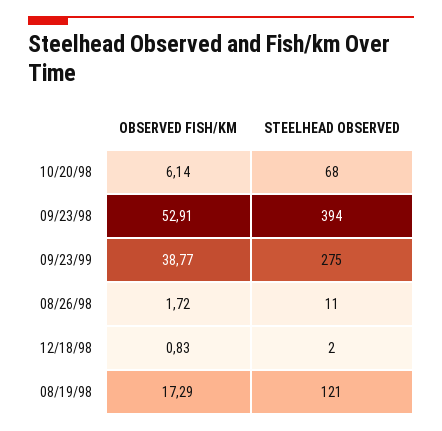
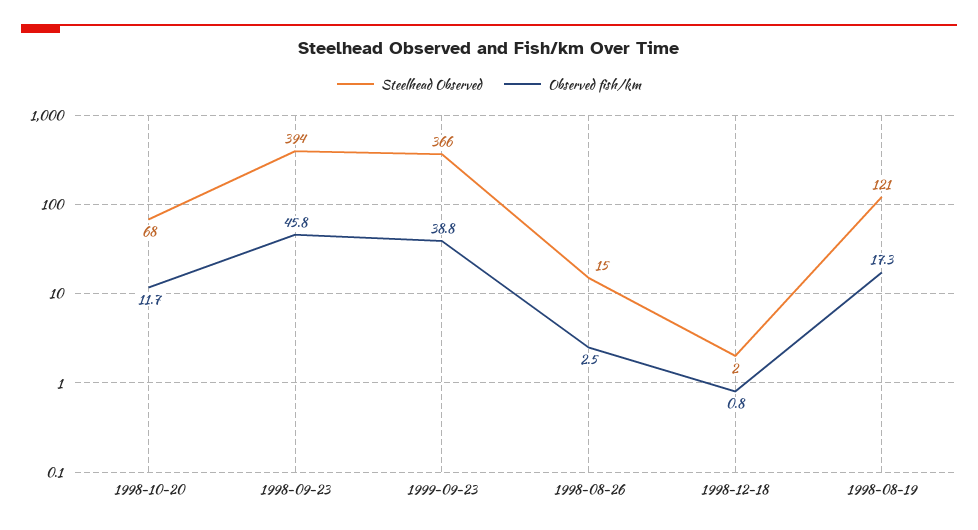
  {
    "OBSERVED FISH/KM": {
-     "10/20/98": 6.14,
+     "10/20/98": 11.7,
-     "09/23/98": 52.91,
+     "09/23/98": 45.8,
      "09/23/99": 38.77,
-     "08/26/98": 1.72,
+     "08/26/98": 2.5,
      "12/18/98": 0.83,
      "08/19/98": 17.29
    },
    "STEELHEAD OBSERVED": {
      "10/20/98": 68,
      "09/23/98": 394,
-     "09/23/99": 275,
+     "09/23/99": 366,
-     "08/26/98": 11,
+     "08/26/98": 15,
      "12/18/98": 2,
      "08/19/98": 121
    }
  }

